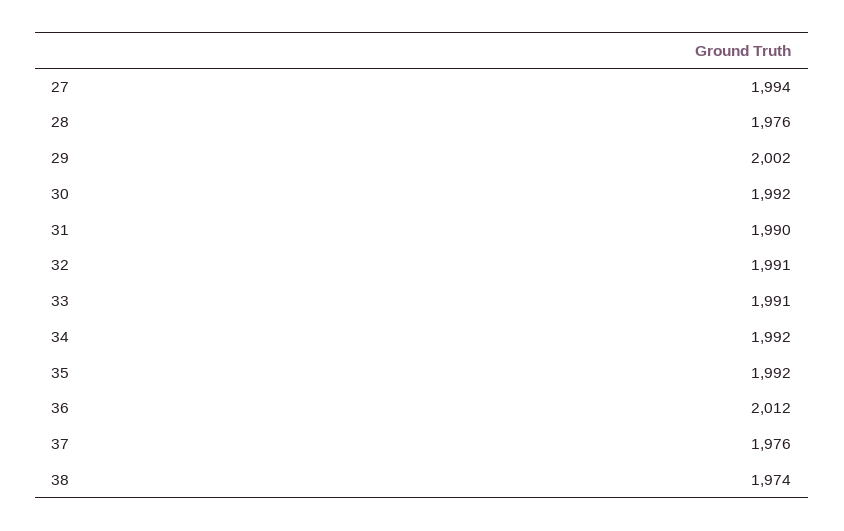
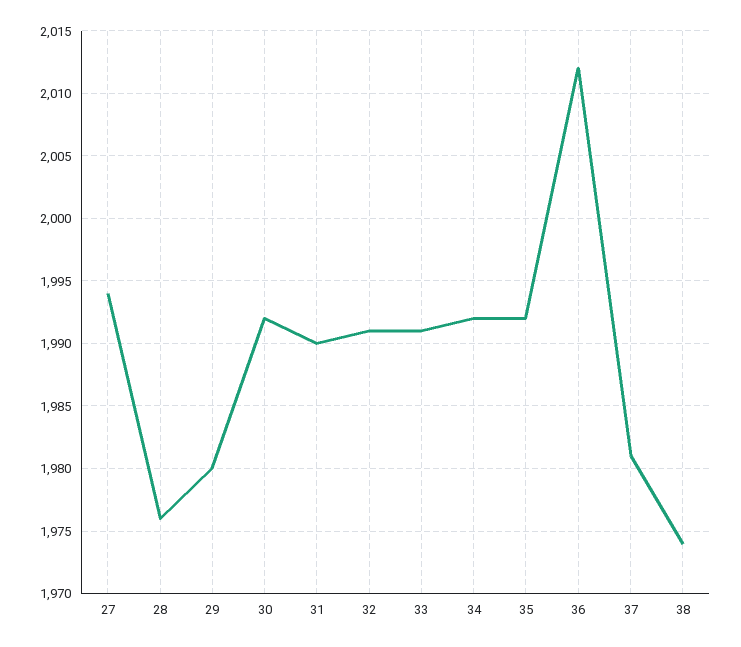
  {
    "27": 1994,
    "28": 1976,
-   "29": 2002,
+   "29": 1980,
    "30": 1992,
    "31": 1990,
    "32": 1991,
    "33": 1991,
    "34": 1992,
    "35": 1992,
    "36": 2012,
-   "37": 1976,
+   "37": 1981,
    "38": 1974
  }

